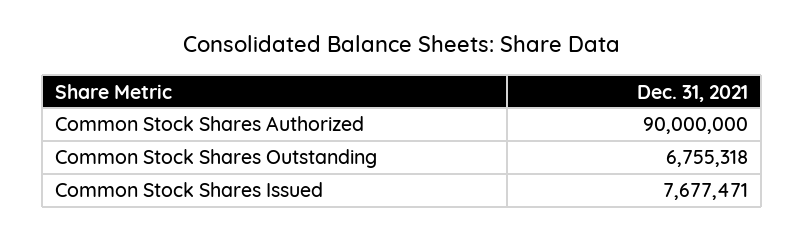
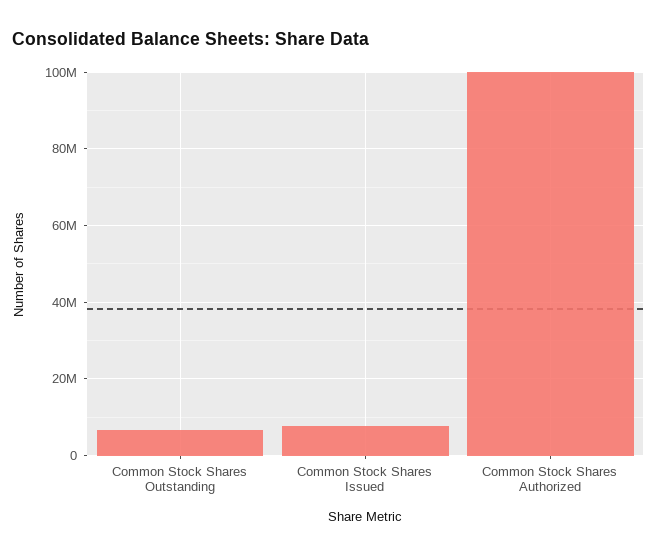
  {
-   "Common Stock Shares Authorized": 90000000,
+   "Common Stock Shares Authorized": 100000000,
    "Common Stock Shares Outstanding": 6755318,
    "Common Stock Shares Issued": 7677471
  }

